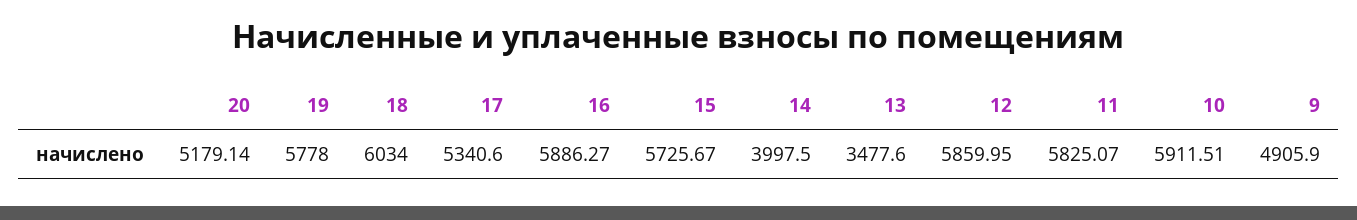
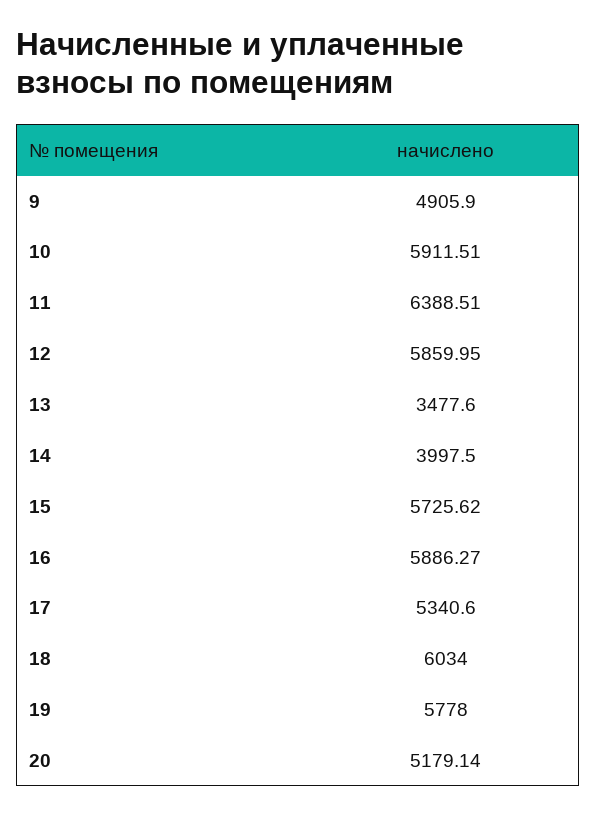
  {
    "20": 5179.14,
    "19": 5778,
    "18": 6034,
    "17": 5340.6,
    "16": 5886.27,
-   "15": 5725.67,
+   "15": 5725.62,
    "14": 3997.5,
    "13": 3477.6,
    "12": 5859.95,
-   "11": 5825.07,
+   "11": 6388.51,
    "10": 5911.51,
    "9": 4905.9
  }

